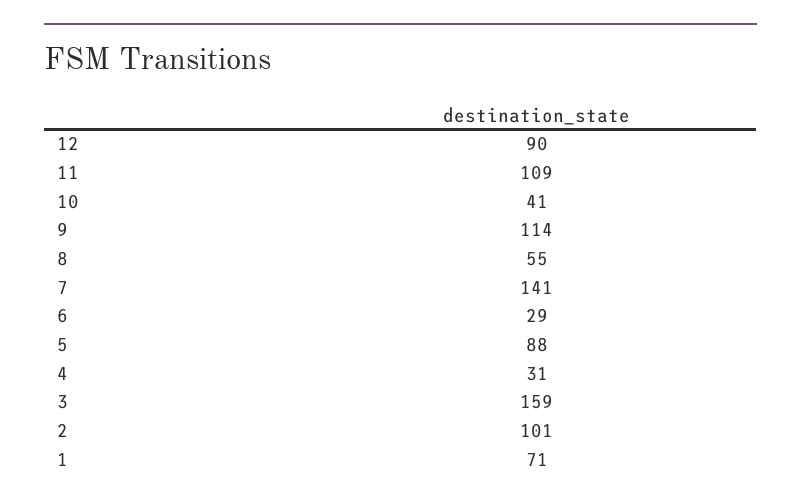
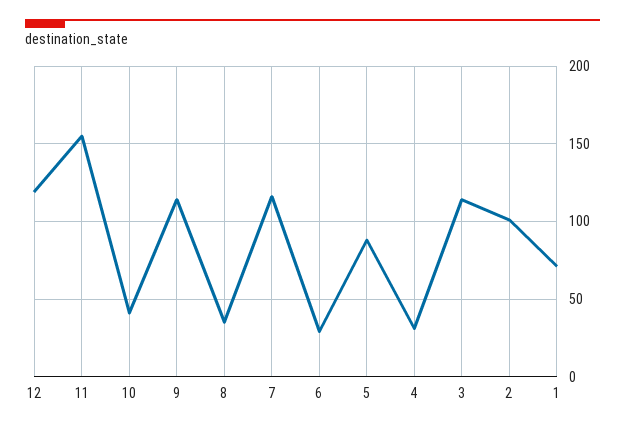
  {
-   "12": 90,
+   "12": 120,
-   "11": 109,
+   "11": 155,
    "10": 41,
    "9": 114,
-   "8": 55,
+   "8": 35,
-   "7": 141,
+   "7": 115,
    "6": 29,
    "5": 88,
    "4": 31,
-   "3": 159,
+   "3": 115,
    "2": 101,
    "1": 71
  }

